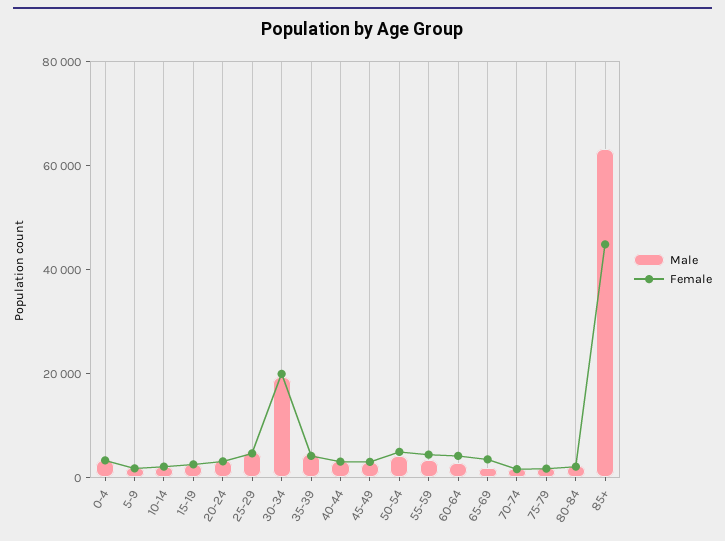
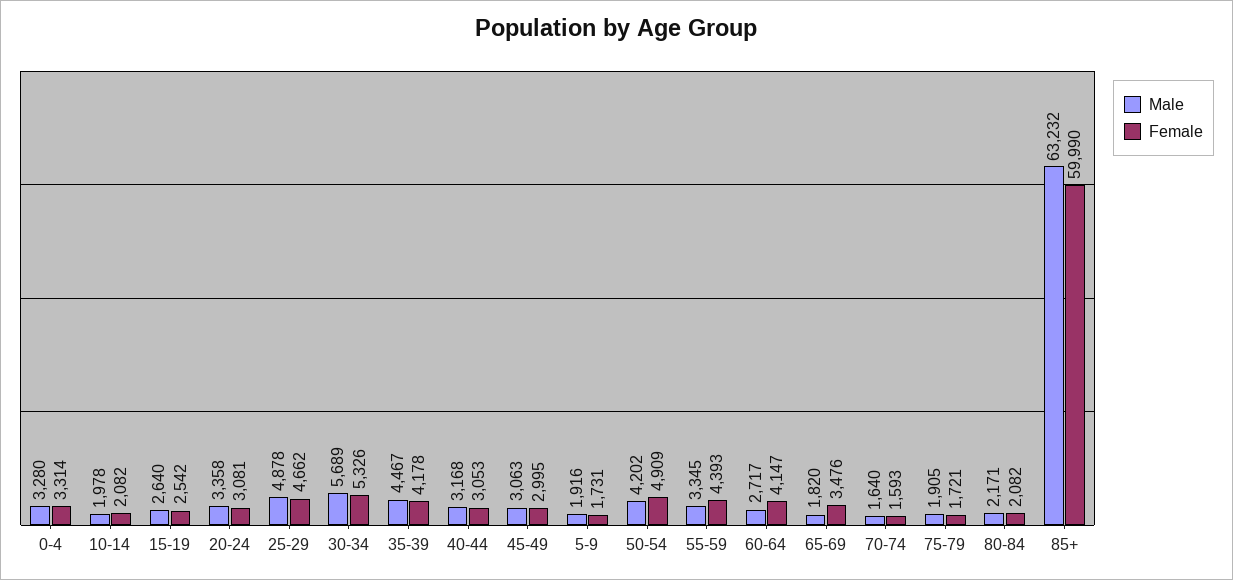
  {
    "Male": {
      "0-4": 3280,
      "5-9": 1916,
      "10-14": 1978,
      "15-19": 2640,
      "20-24": 3358,
      "25-29": 4878,
-     "30-34": 20000,
+     "30-34": 5689,
      "35-39": 4467,
      "40-44": 3168,
      "45-49": 3063,
      "50-54": 4202,
      "55-59": 3345,
      "60-64": 2717,
      "65-69": 1820,
      "70-74": 1640,
      "75-79": 1905,
      "80-84": 2171,
      "85+": 63232
    },
    "Female": {
      "0-4": 3314,
      "5-9": 1731,
      "10-14": 2082,
      "15-19": 2542,
      "20-24": 3081,
      "25-29": 4662,
-     "30-34": 20000,
+     "30-34": 5326,
      "35-39": 4178,
      "40-44": 3053,
      "45-49": 2995,
      "50-54": 4909,
      "55-59": 4393,
      "60-64": 4147,
      "65-69": 3476,
      "70-74": 1593,
      "75-79": 1721,
      "80-84": 2082,
-     "85+": 45000
+     "85+": 59990
    }
  }

